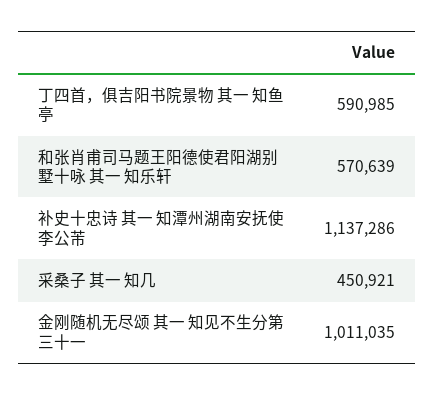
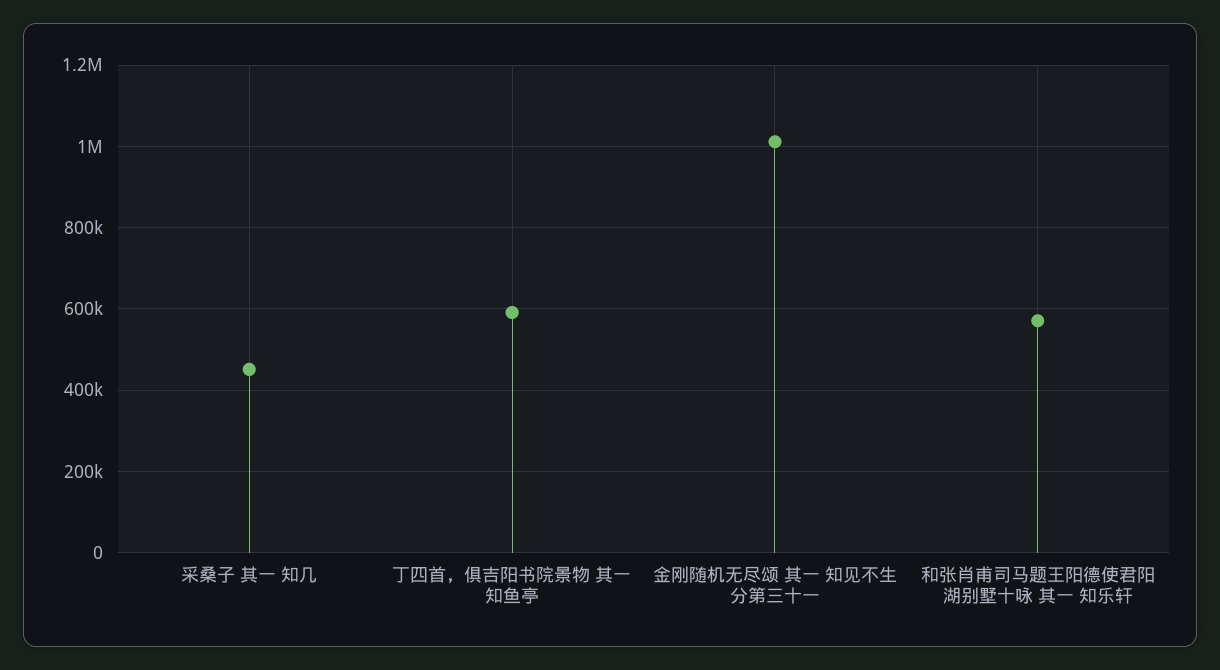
  {
    "丁四首，俱吉阳书院景物 其一 知鱼亭": 590985,
    "和张肖甫司马题王阳德使君阳湖别墅十咏 其一 知乐轩": 570639,
-   "补史十忠诗 其一 知潭州湖南安抚使李公芾": 1137286,
    "采桑子 其一 知几": 450921,
    "金刚随机无尽颂 其一 知见不生分第三十一": 1011035
  }

